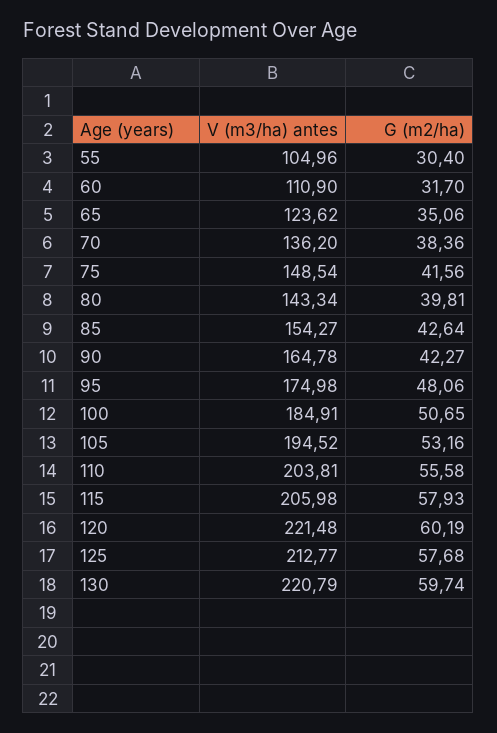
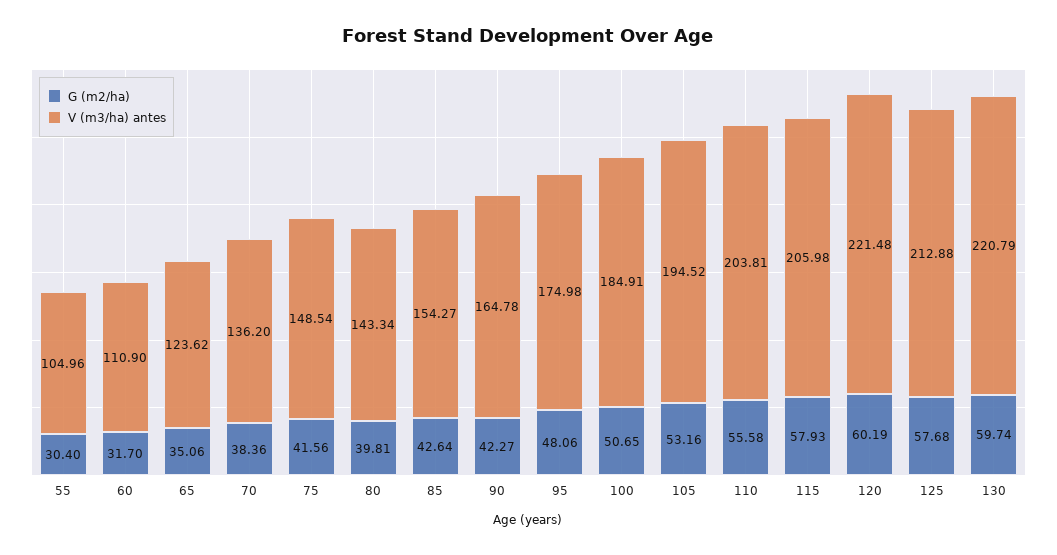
  {
    "V (m3/ha) antes": {
      "55": 104.96,
      "60": 110.9,
      "65": 123.62,
      "70": 136.2,
      "75": 148.54,
      "80": 143.34,
      "85": 154.27,
      "90": 164.78,
      "95": 174.98,
      "100": 184.91,
      "105": 194.52,
      "110": 203.81,
      "115": 205.98,
      "120": 221.48,
-     "125": 212.77,
+     "125": 212.88,
      "130": 220.79
    },
    "G (m2/ha)": {
      "55": 30.4,
      "60": 31.7,
      "65": 35.06,
      "70": 38.36,
      "75": 41.56,
      "80": 39.81,
      "85": 42.64,
      "90": 42.27,
      "95": 48.06,
      "100": 50.65,
      "105": 53.16,
      "110": 55.58,
      "115": 57.93,
      "120": 60.19,
      "125": 57.68,
      "130": 59.74
    }
  }

